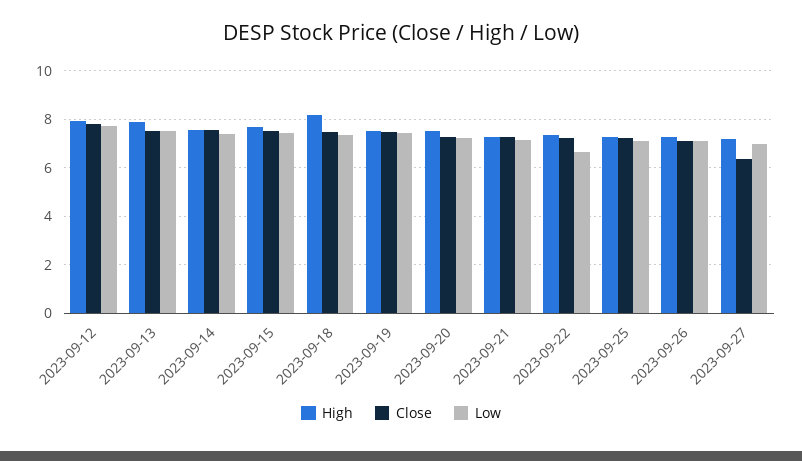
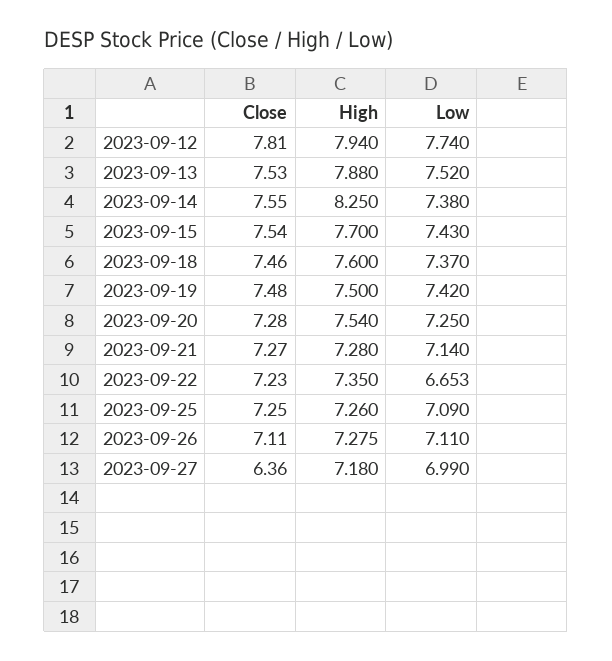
  {
    "High": {
      "2023-09-12": 7.94,
      "2023-09-13": 7.88,
-     "2023-09-14": 7.5,
+     "2023-09-14": 8.25,
      "2023-09-15": 7.7,
-     "2023-09-18": 8.25,
+     "2023-09-18": 7.6,
      "2023-09-19": 7.5,
      "2023-09-20": 7.54,
      "2023-09-21": 7.28,
      "2023-09-22": 7.35,
      "2023-09-25": 7.26,
      "2023-09-26": 7.275,
      "2023-09-27": 7.18
    },
    "Close": {
      "2023-09-12": 7.81,
      "2023-09-13": 7.53,
      "2023-09-14": 7.55,
      "2023-09-15": 7.54,
      "2023-09-18": 7.46,
      "2023-09-19": 7.48,
      "2023-09-20": 7.28,
      "2023-09-21": 7.27,
      "2023-09-22": 7.23,
      "2023-09-25": 7.25,
      "2023-09-26": 7.11,
      "2023-09-27": 6.36
    },
    "Low": {
      "2023-09-12": 7.74,
      "2023-09-13": 7.52,
      "2023-09-14": 7.38,
      "2023-09-15": 7.43,
      "2023-09-18": 7.37,
      "2023-09-19": 7.42,
      "2023-09-20": 7.25,
      "2023-09-21": 7.14,
      "2023-09-22": 6.653,
      "2023-09-25": 7.09,
      "2023-09-26": 7.11,
      "2023-09-27": 6.99
    }
  }

